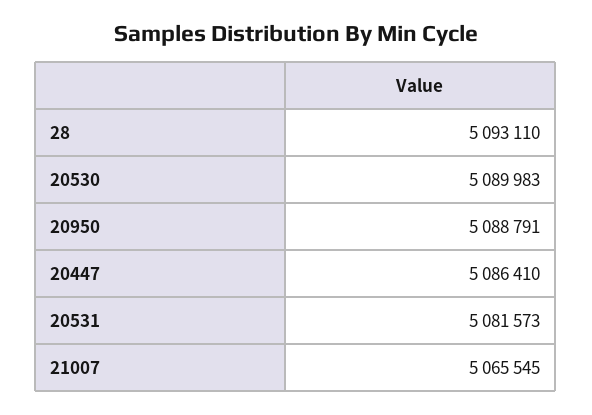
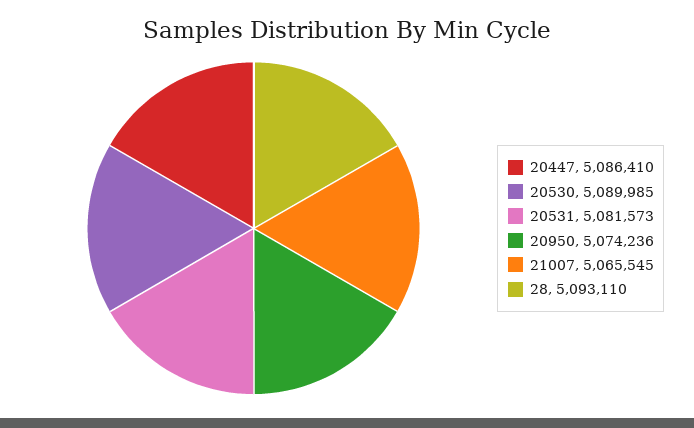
  {
    "28": 5093110,
-   "20530": 5089983,
+   "20530": 5089985,
-   "20950": 5088791,
+   "20950": 5074236,
    "20447": 5086410,
    "20531": 5081573,
    "21007": 5065545
  }

